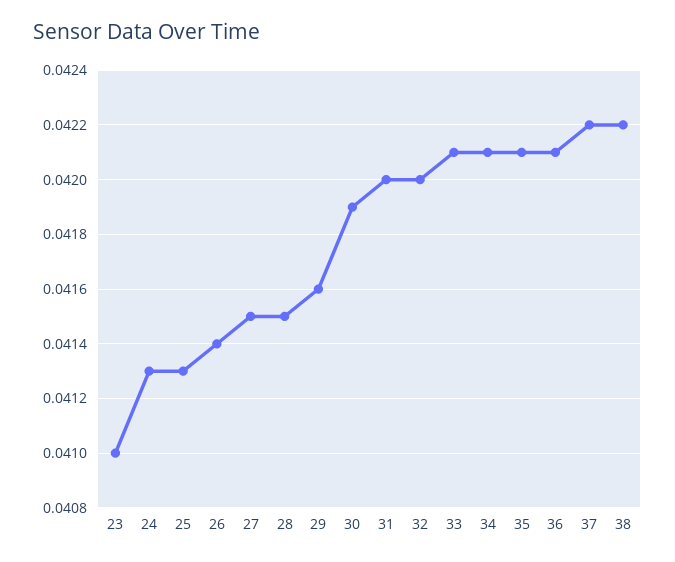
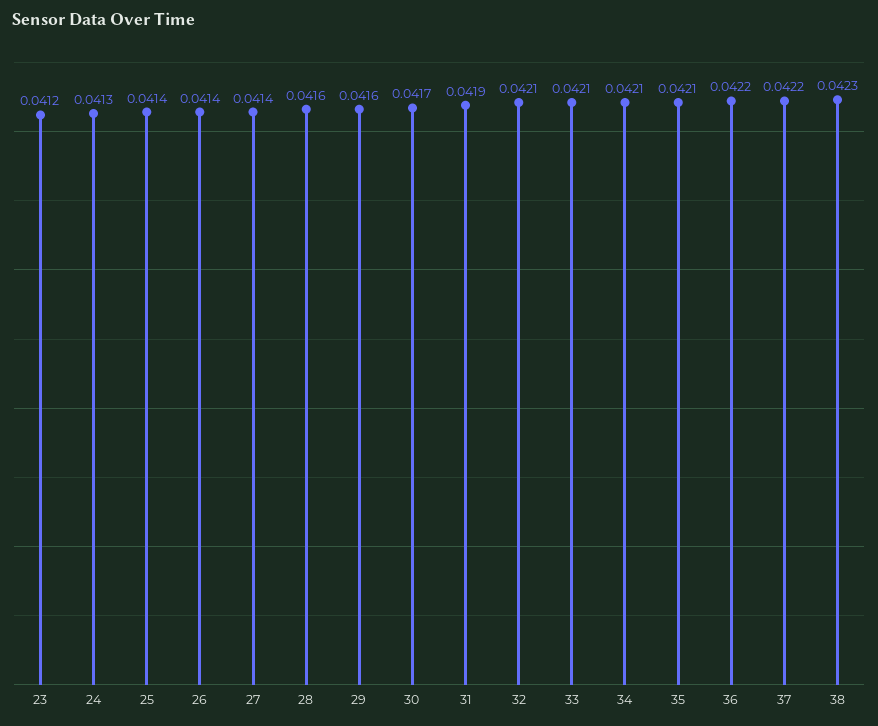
  {
-   "23": 0.041,
+   "23": 0.0412,
    "24": 0.0413,
-   "25": 0.0413,
+   "25": 0.0414,
    "26": 0.0414,
-   "27": 0.0415,
+   "27": 0.0414,
-   "28": 0.0415,
+   "28": 0.0416,
    "29": 0.0416,
-   "30": 0.0419,
+   "30": 0.0417,
-   "31": 0.042,
+   "31": 0.0419,
-   "32": 0.042,
+   "32": 0.0421,
    "33": 0.0421,
    "34": 0.0421,
    "35": 0.0421,
-   "36": 0.0421,
+   "36": 0.0422,
    "37": 0.0422,
-   "38": 0.0422
+   "38": 0.0423
  }

